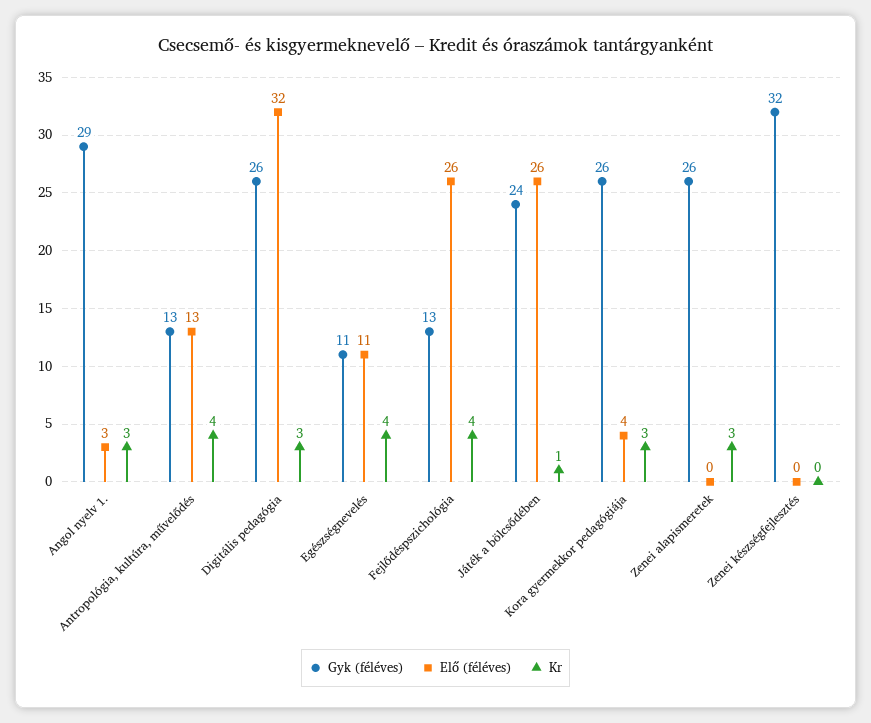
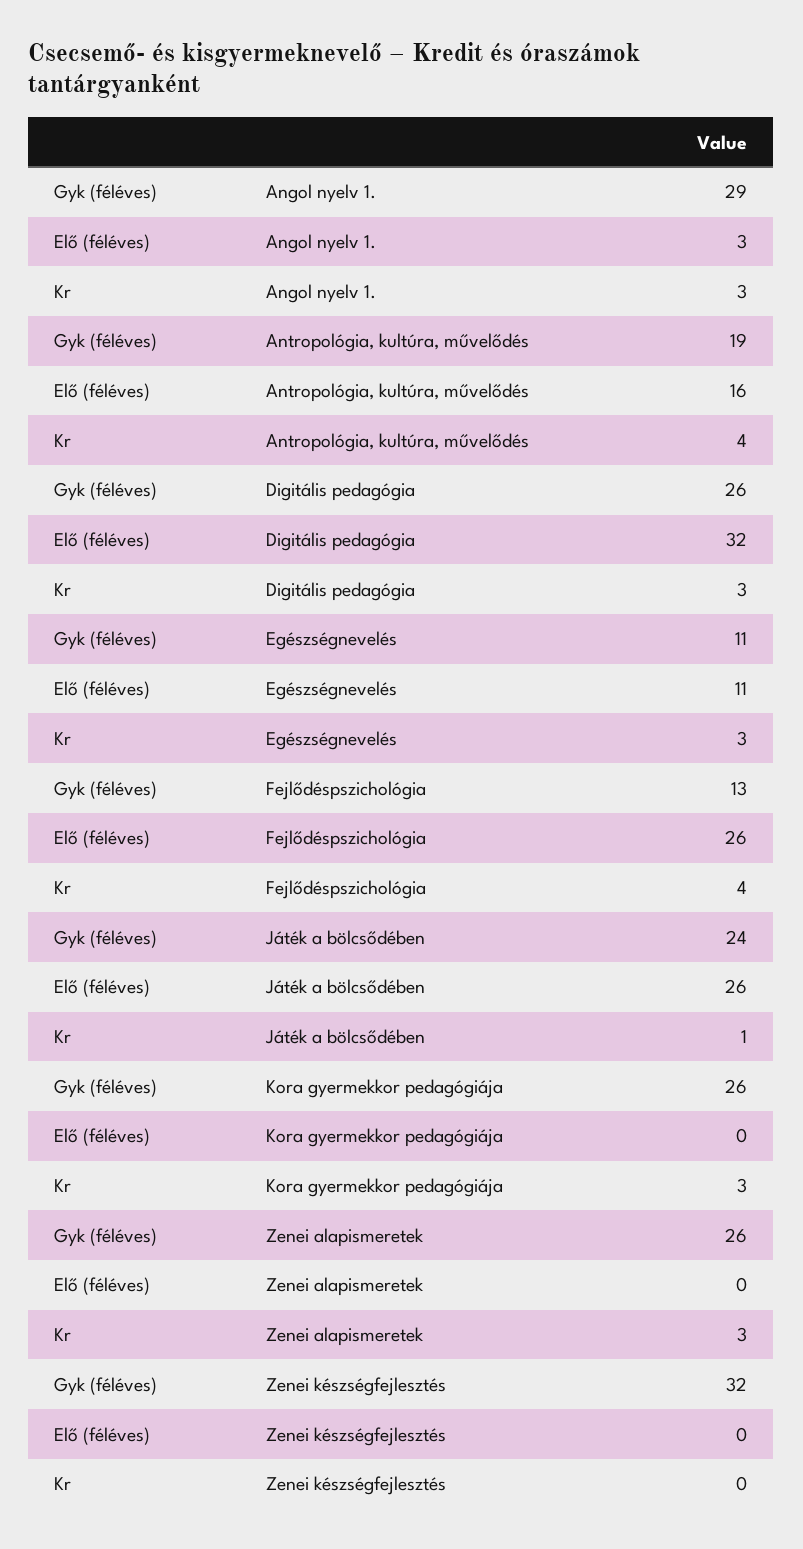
  {
    "Gyk (féléves)": {
      "Angol nyelv 1.": 29,
-     "Antropológia, kultúra, művelődés": 13,
+     "Antropológia, kultúra, művelődés": 19,
      "Digitális pedagógia": 26,
      "Egészségnevelés": 11,
      "Fejlődéspszichológia": 13,
      "Játék a bölcsődében": 24,
      "Kora gyermekkor pedagógiája": 26,
      "Zenei alapismeretek": 26,
      "Zenei készségfejlesztés": 32
    },
    "Elő (féléves)": {
      "Angol nyelv 1.": 3,
-     "Antropológia, kultúra, művelődés": 13,
+     "Antropológia, kultúra, művelődés": 16,
      "Digitális pedagógia": 32,
      "Egészségnevelés": 11,
      "Fejlődéspszichológia": 26,
      "Játék a bölcsődében": 26,
-     "Kora gyermekkor pedagógiája": 4,
+     "Kora gyermekkor pedagógiája": 0,
      "Zenei alapismeretek": 0,
      "Zenei készségfejlesztés": 0
    },
    "Kr": {
      "Angol nyelv 1.": 3,
      "Antropológia, kultúra, művelődés": 4,
      "Digitális pedagógia": 3,
-     "Egészségnevelés": 4,
+     "Egészségnevelés": 3,
      "Fejlődéspszichológia": 4,
      "Játék a bölcsődében": 1,
      "Kora gyermekkor pedagógiája": 3,
      "Zenei alapismeretek": 3,
      "Zenei készségfejlesztés": 0
    }
  }

